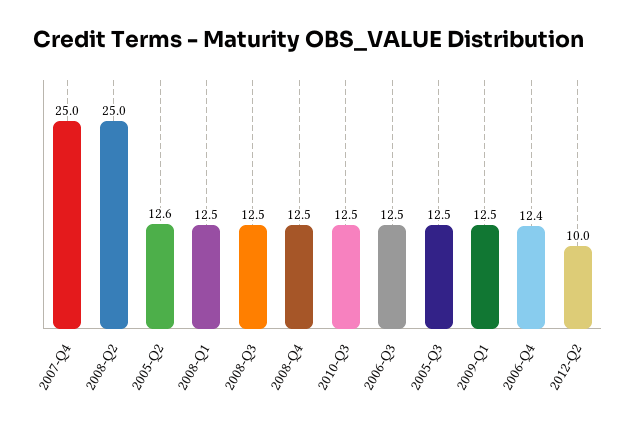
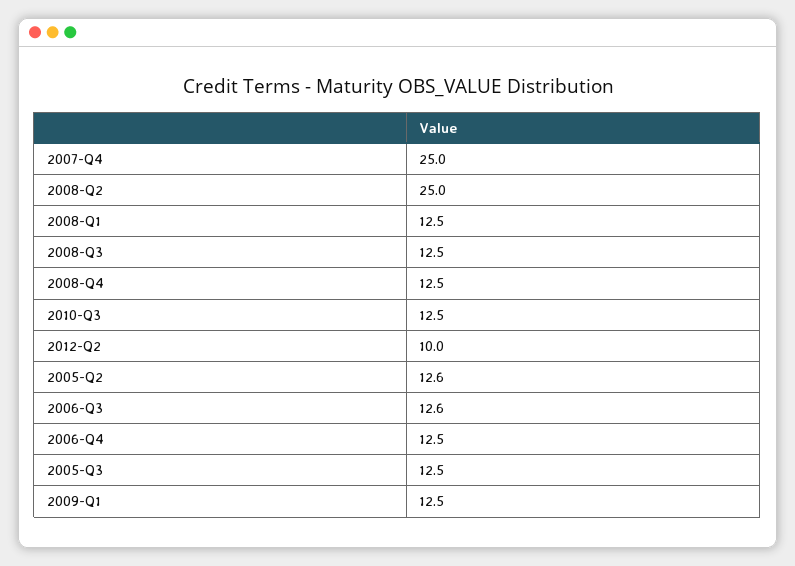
  {
    "2007-Q4": 25,
    "2008-Q2": 25,
    "2005-Q2": 12.6,
    "2008-Q1": 12.5,
    "2008-Q3": 12.5,
    "2008-Q4": 12.5,
    "2010-Q3": 12.5,
-   "2006-Q3": 12.5,
+   "2006-Q3": 12.6,
    "2005-Q3": 12.5,
    "2009-Q1": 12.5,
-   "2006-Q4": 12.4,
+   "2006-Q4": 12.5,
    "2012-Q2": 10
  }

